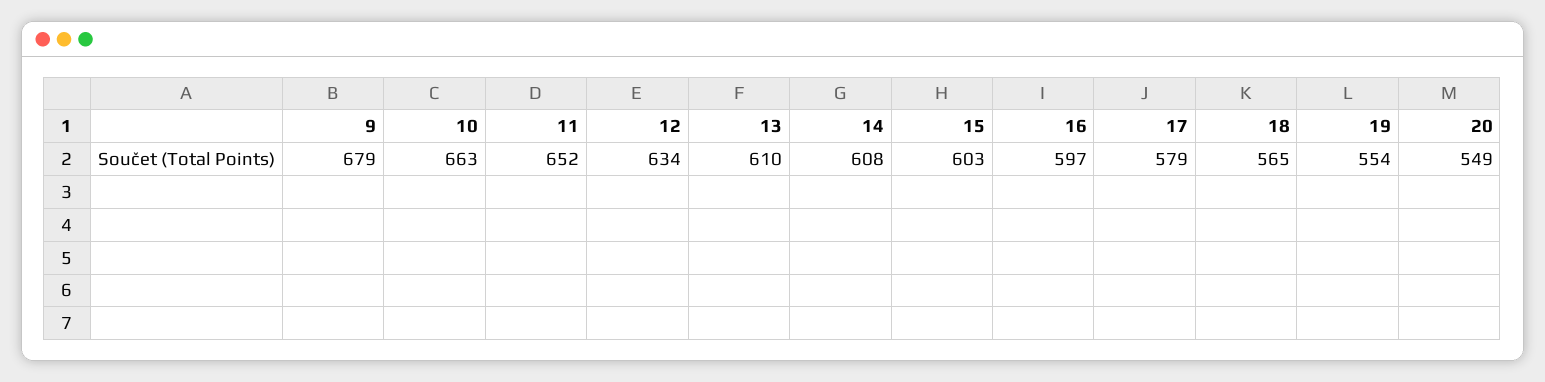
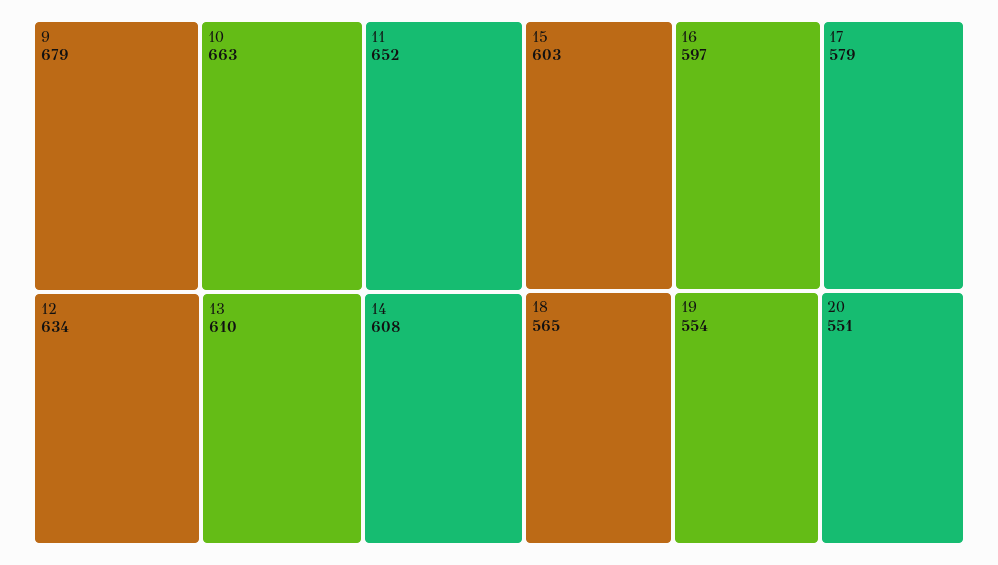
  {
    "9": 679,
    "10": 663,
    "11": 652,
    "12": 634,
    "13": 610,
    "14": 608,
    "15": 603,
    "16": 597,
    "17": 579,
    "18": 565,
    "19": 554,
-   "20": 549
+   "20": 551
  }

